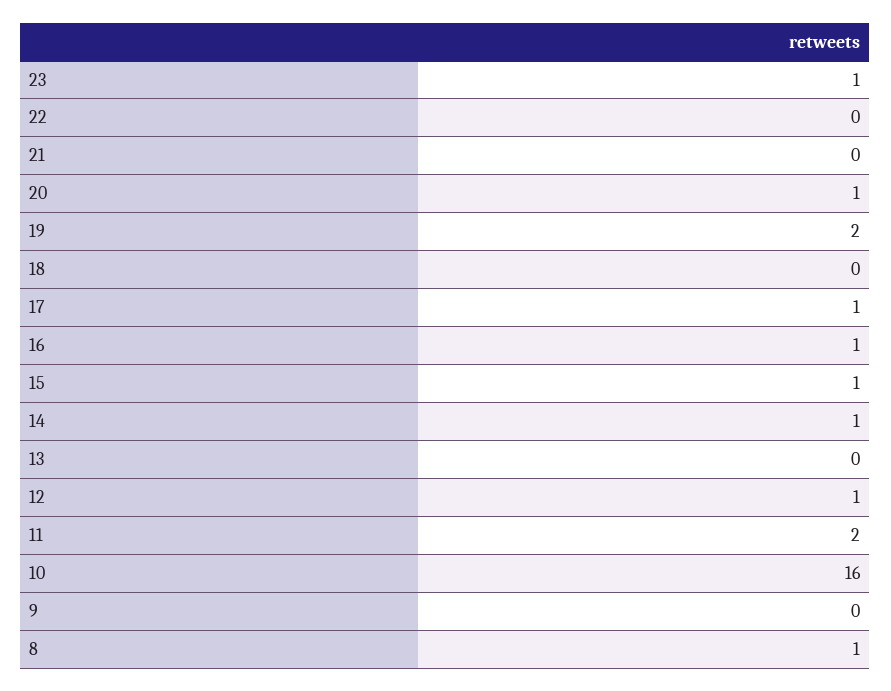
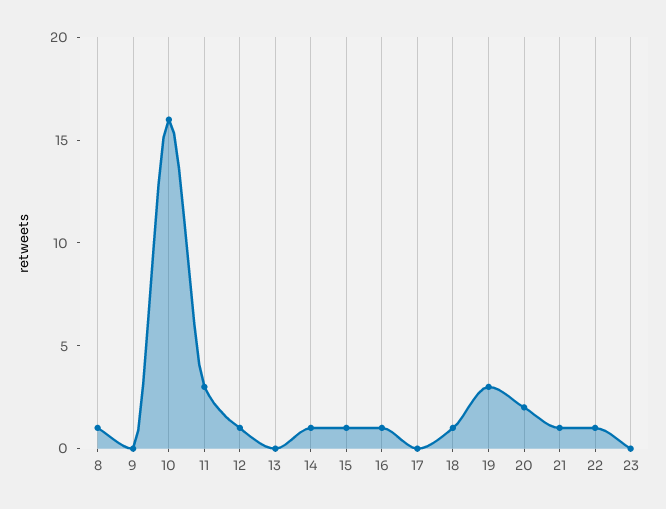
  {
-   "23": 1,
+   "23": 0,
-   "22": 0,
+   "22": 1,
-   "21": 0,
+   "21": 1,
-   "20": 1,
+   "20": 2,
-   "19": 2,
+   "19": 3,
-   "18": 0,
+   "18": 1,
-   "17": 1,
+   "17": 0,
    "16": 1,
    "15": 1,
    "14": 1,
    "13": 0,
    "12": 1,
-   "11": 2,
+   "11": 3,
    "10": 16,
    "9": 0,
    "8": 1
  }

